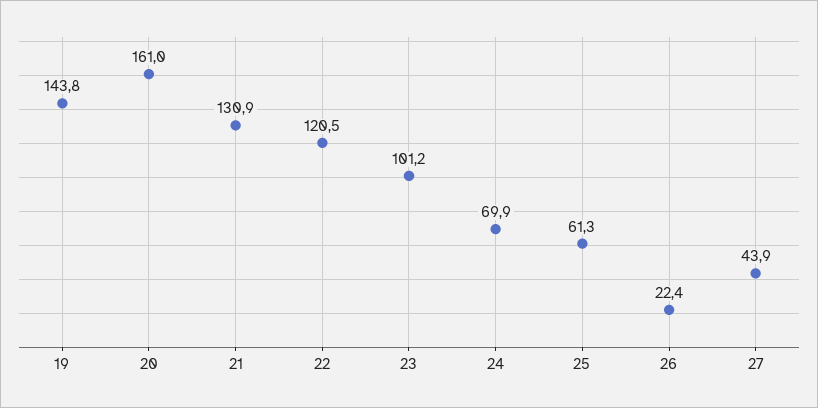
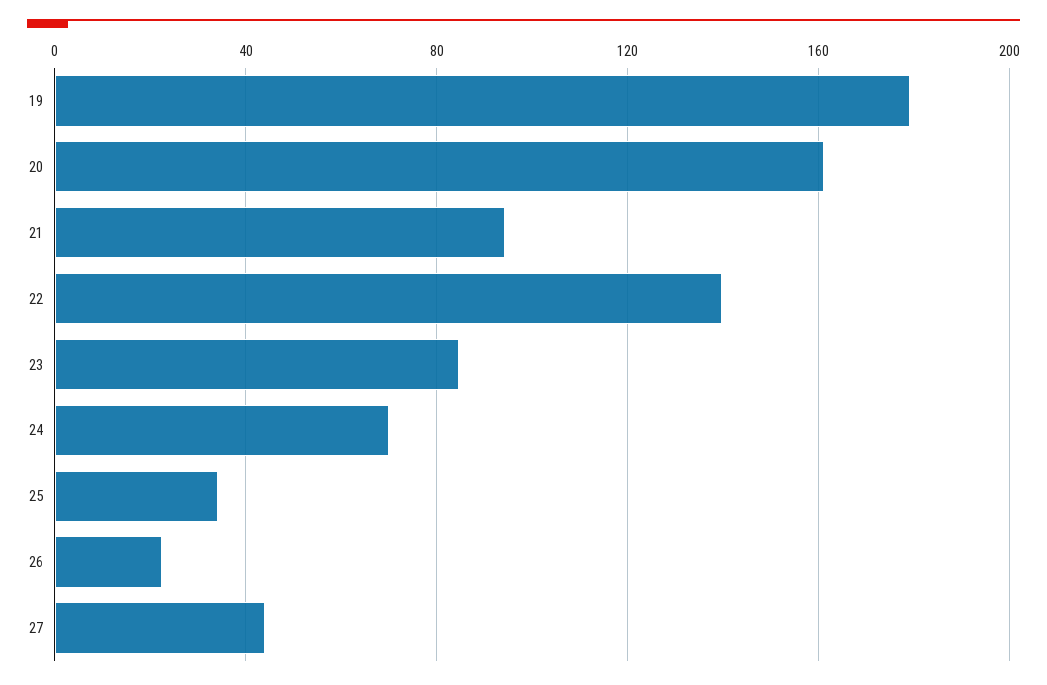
  {
-   "19": 143.8,
+   "19": 180,
    "20": 161,
-   "21": 130.9,
+   "21": 95,
-   "22": 120.5,
+   "22": 140,
-   "23": 101.2,
+   "23": 85,
    "24": 69.9,
-   "25": 61.3,
+   "25": 35,
    "26": 22.4,
    "27": 43.9
  }

